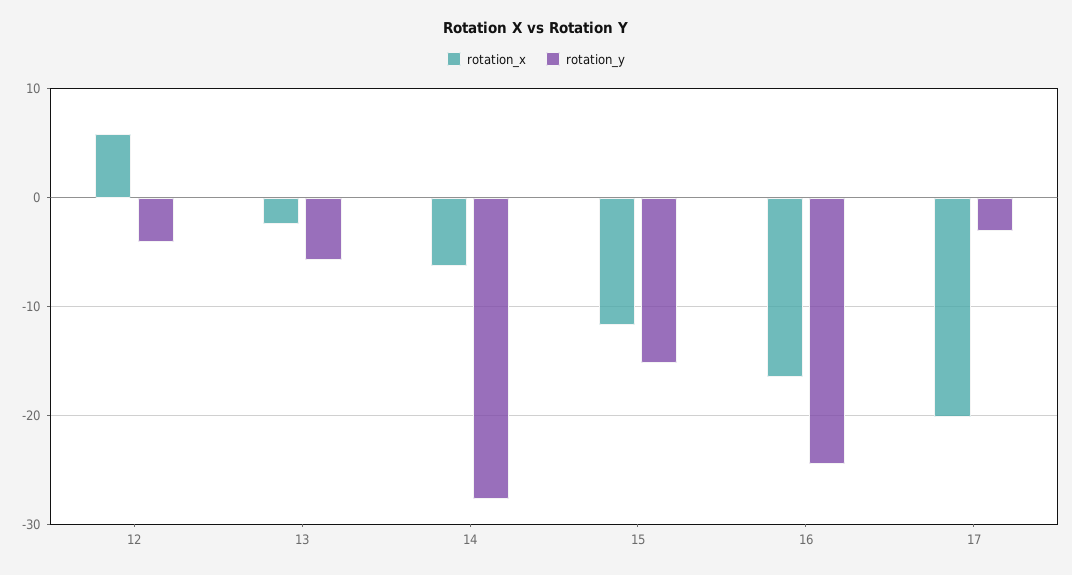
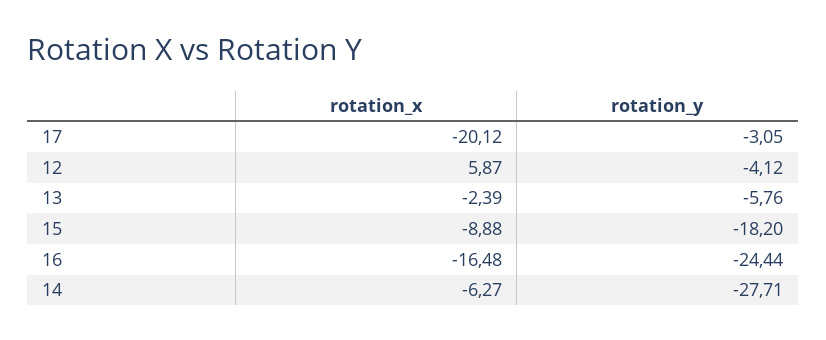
  {
    "rotation_x": {
      "12": 5.87,
      "13": -2.39,
      "14": -6.27,
-     "15": -12,
+     "15": -8.88,
      "16": -16.48,
      "17": -20.12
    },
    "rotation_y": {
      "12": -4.12,
      "13": -5.76,
      "14": -27.71,
-     "15": -15,
+     "15": -18.2,
      "16": -24.44,
      "17": -3.05
    }
  }

